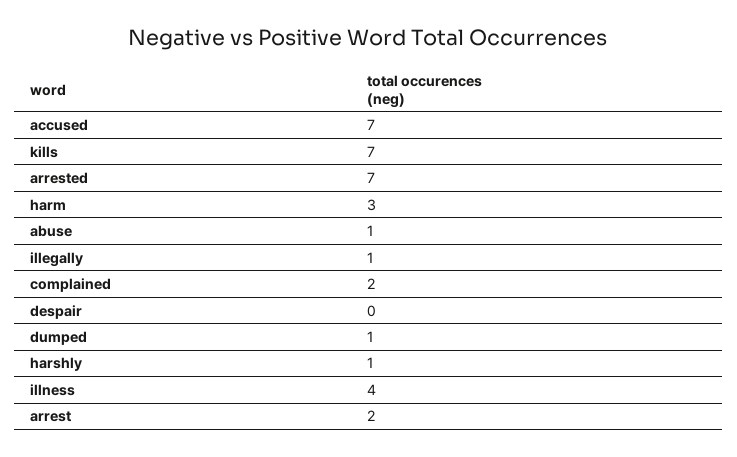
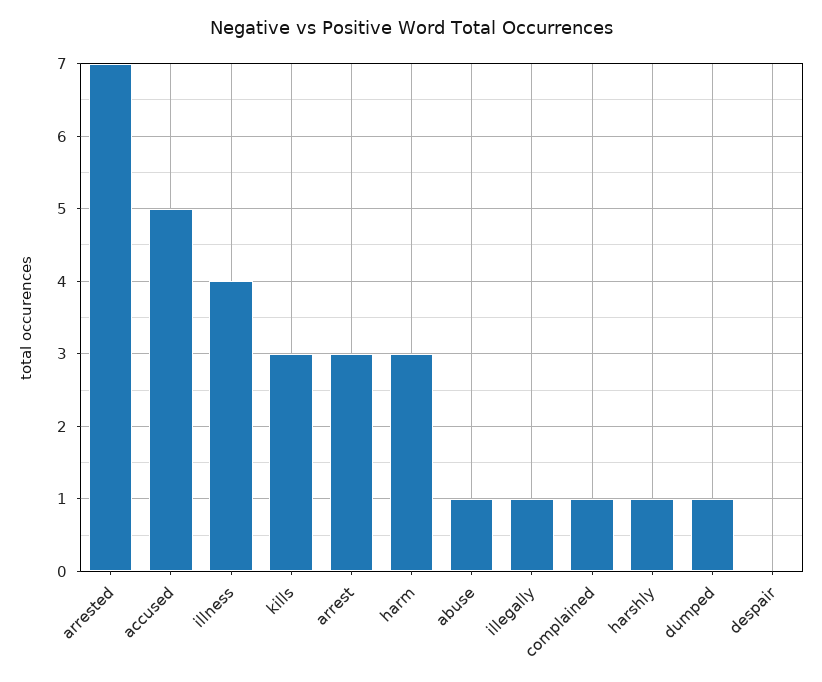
  {
-   "accused": 7,
+   "accused": 5,
-   "kills": 7,
+   "kills": 3,
    "arrested": 7,
    "harm": 3,
    "abuse": 1,
    "illegally": 1,
-   "complained": 2,
+   "complained": 1,
    "despair": 0,
    "dumped": 1,
    "harshly": 1,
    "illness": 4,
-   "arrest": 2
+   "arrest": 3
  }

